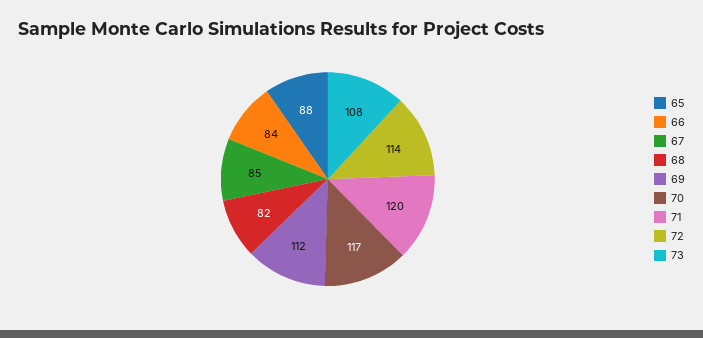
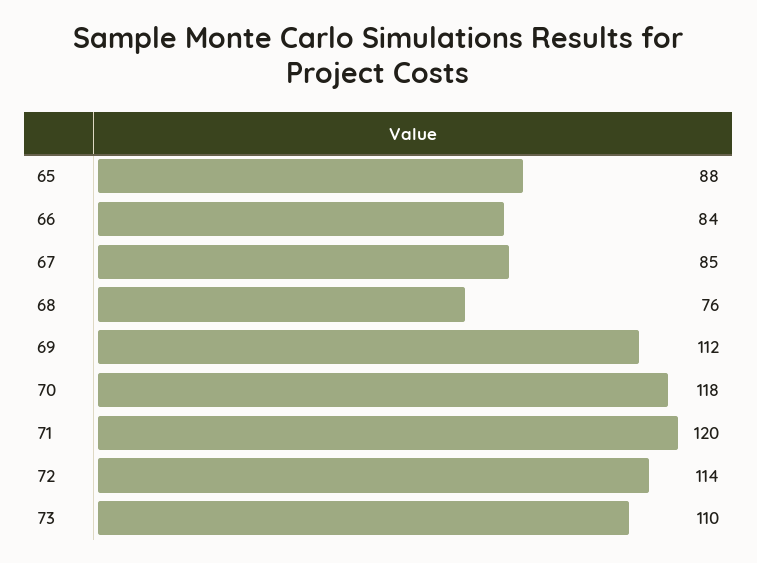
  {
    "65": 88,
    "66": 84,
    "67": 85,
-   "68": 82,
+   "68": 76,
    "69": 112,
-   "70": 117,
+   "70": 118,
    "71": 120,
    "72": 114,
-   "73": 108
+   "73": 110
  }

